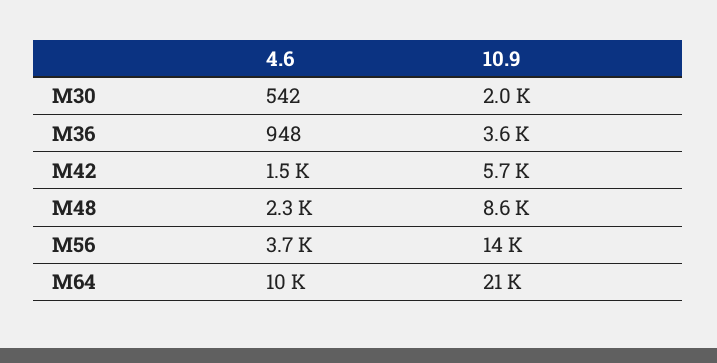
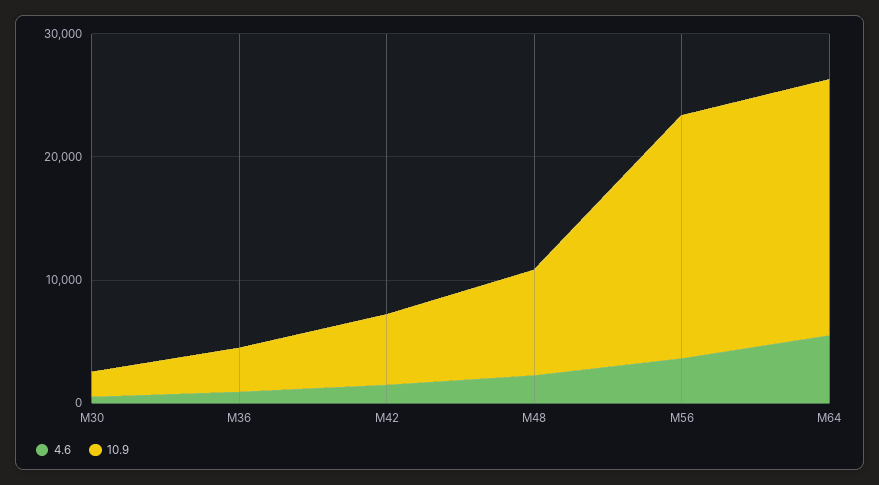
  {
    "4.6": {
      "M30": 542,
      "M36": 948,
      "M42": 1500,
      "M48": 2300,
      "M56": 3700,
-     "M64": 10000
+     "M64": 6000
    },
    "10.9": {
      "M30": 2000,
      "M36": 3600,
      "M42": 5700,
      "M48": 8600,
-     "M56": 14000,
+     "M56": 20000,
      "M64": 21000
    }
  }

